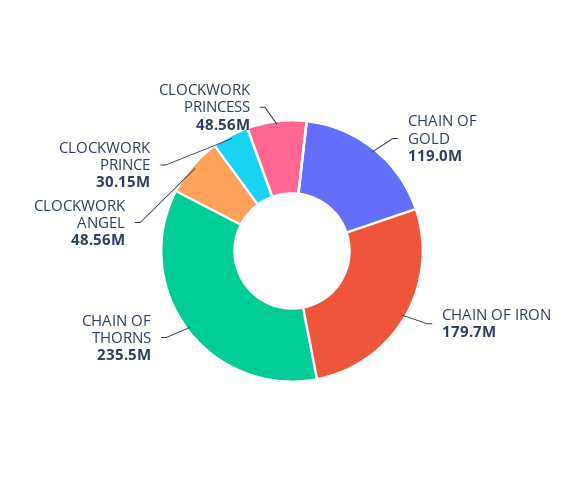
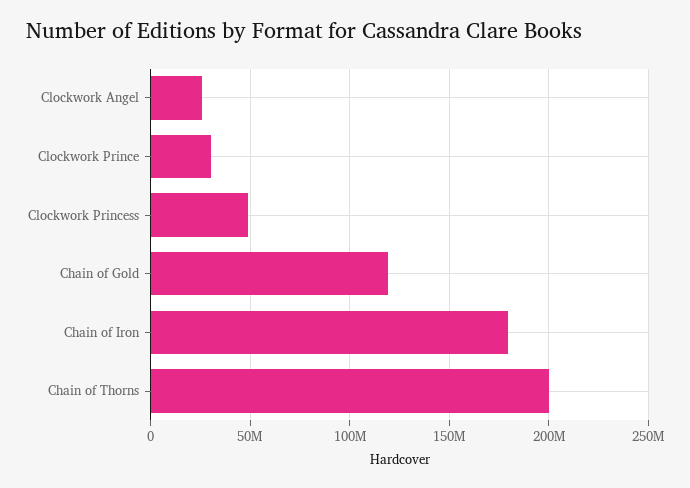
  {
    "CHAIN OF GOLD": 119000000,
    "CHAIN OF IRON": 179700000,
-   "CHAIN OF THORNS": 235500000,
+   "CHAIN OF THORNS": 200000000,
-   "CLOCKWORK ANGEL": 48560000,
+   "CLOCKWORK ANGEL": 25000000,
    "CLOCKWORK PRINCE": 30150000,
    "CLOCKWORK PRINCESS": 48560000
  }

